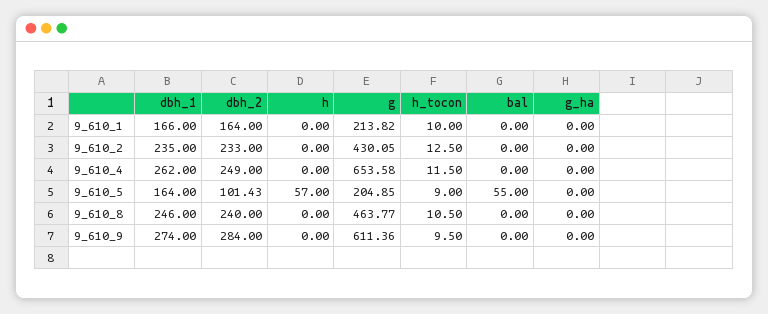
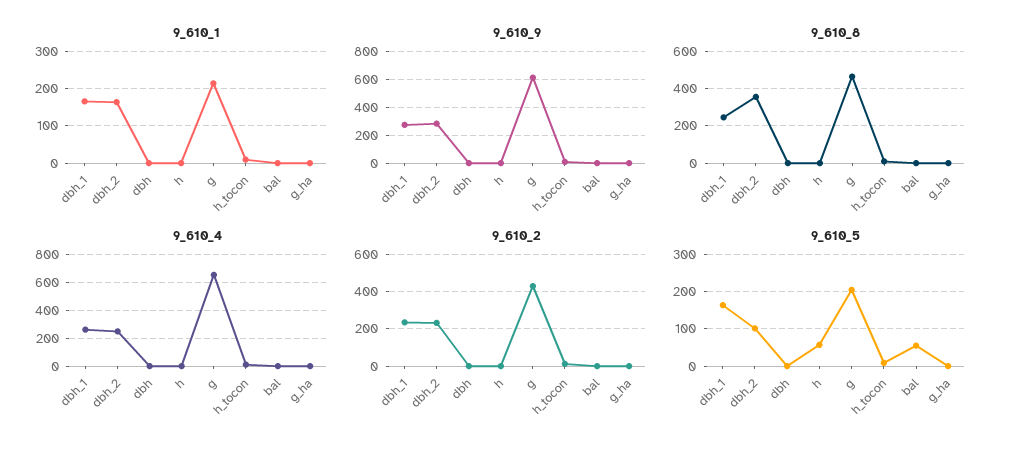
  {
    "9_610_1": {
      "dbh_1": 166,
      "dbh_2": 164,
      "h": 0,
      "g": 213.82,
      "h_tocon": 10,
      "bal": 0,
-     "g_ha": 0
+     "g_ha": 0,
+     "dbh": 0
    },
    "9_610_2": {
      "dbh_1": 235,
      "dbh_2": 233,
      "h": 0,
      "g": 430.05,
      "h_tocon": 12.5,
      "bal": 0,
-     "g_ha": 0
+     "g_ha": 0,
+     "dbh": 0
    },
    "9_610_4": {
      "dbh_1": 262,
      "dbh_2": 249,
      "h": 0,
      "g": 653.58,
      "h_tocon": 11.5,
      "bal": 0,
-     "g_ha": 0
+     "g_ha": 0,
+     "dbh": 0
    },
    "9_610_5": {
      "dbh_1": 164,
      "dbh_2": 101.43,
      "h": 57,
      "g": 204.85,
      "h_tocon": 9,
      "bal": 55,
-     "g_ha": 0
+     "g_ha": 0,
+     "dbh": 0
    },
    "9_610_8": {
      "dbh_1": 246,
-     "dbh_2": 240,
+     "dbh_2": 350,
      "h": 0,
      "g": 463.77,
      "h_tocon": 10.5,
      "bal": 0,
-     "g_ha": 0
+     "g_ha": 0,
+     "dbh": 0
    },
    "9_610_9": {
      "dbh_1": 274,
      "dbh_2": 284,
      "h": 0,
      "g": 611.36,
      "h_tocon": 9.5,
      "bal": 0,
-     "g_ha": 0
+     "g_ha": 0,
+     "dbh": 0
    }
  }

